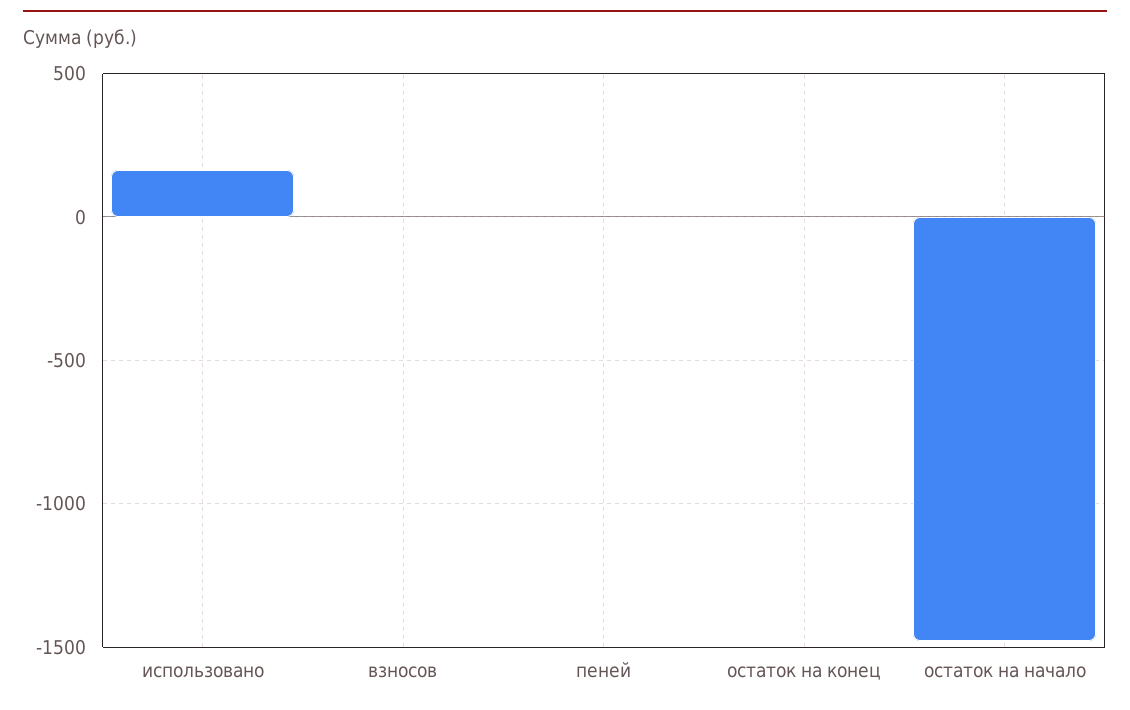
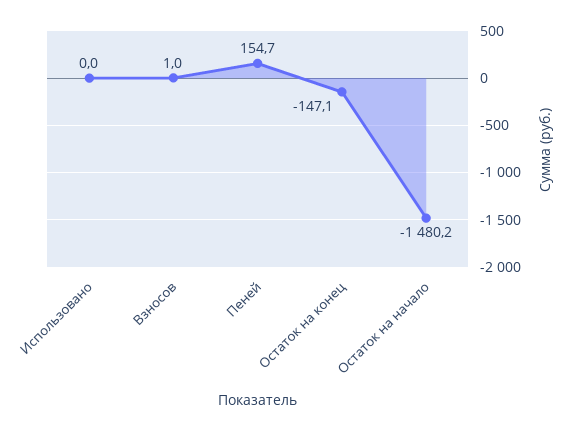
  {
-   "использовано": 150,
+   "использовано": 0,
    "взносов": 1,
-   "пеней": 0,
+   "пеней": 154.7,
-   "остаток на конец": 0,
+   "остаток на конец": -147.1,
    "остаток на начало": -1480.2
  }

